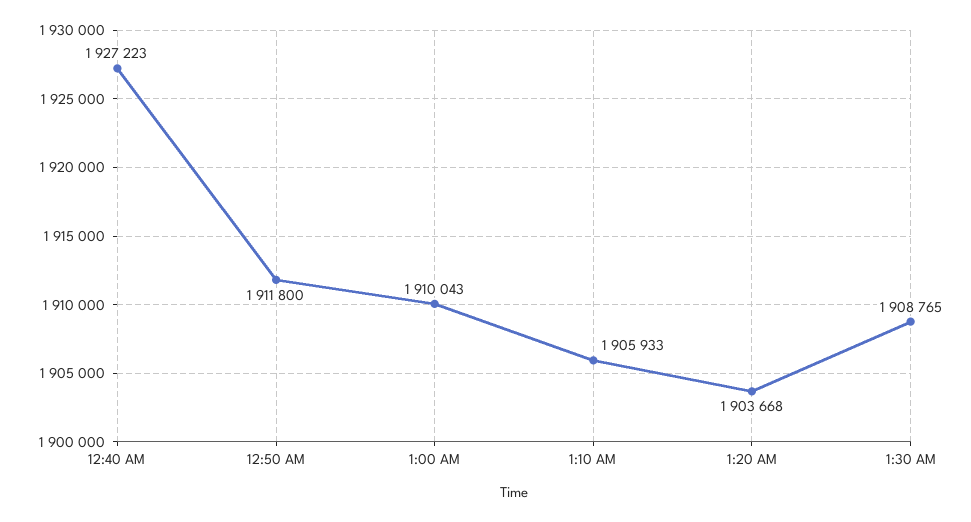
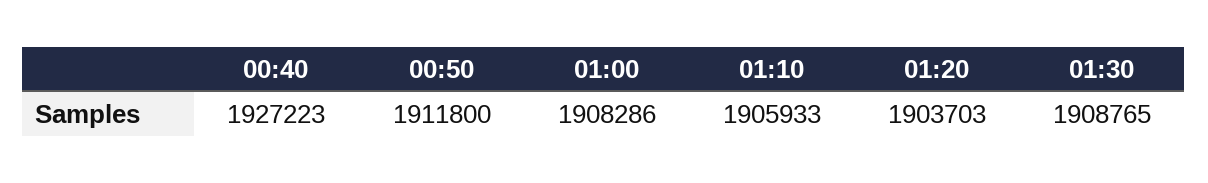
  {
    "12:40 AM": 1927223,
    "12:50 AM": 1911800,
-   "1:00 AM": 1910043,
+   "1:00 AM": 1908286,
    "1:10 AM": 1905933,
-   "1:20 AM": 1903668,
+   "1:20 AM": 1903703,
    "1:30 AM": 1908765
  }

